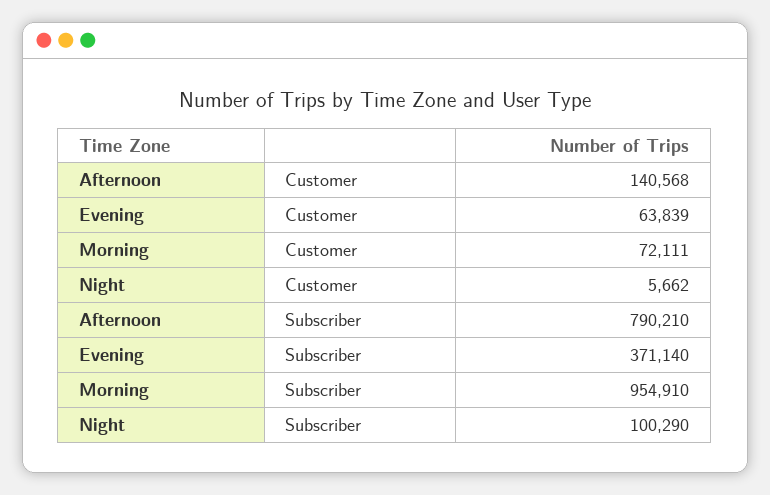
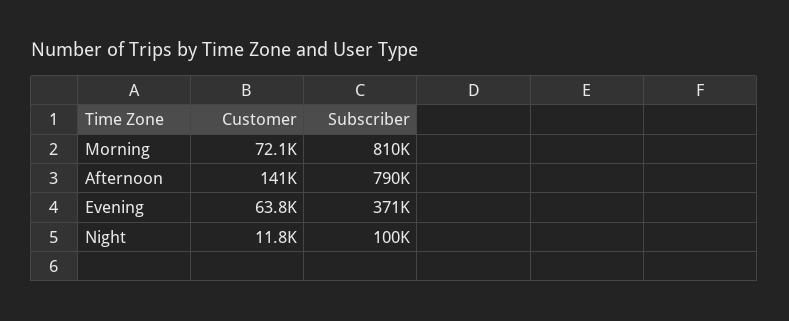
  {
    "Afternoon": {
      "Customer": 140568,
      "Subscriber": 790210
    },
    "Evening": {
      "Customer": 63839,
      "Subscriber": 371140
    },
    "Morning": {
      "Customer": 72111,
-     "Subscriber": 954910
+     "Subscriber": 810000
    },
    "Night": {
-     "Customer": 5662,
+     "Customer": 11800,
      "Subscriber": 100290
    }
  }

